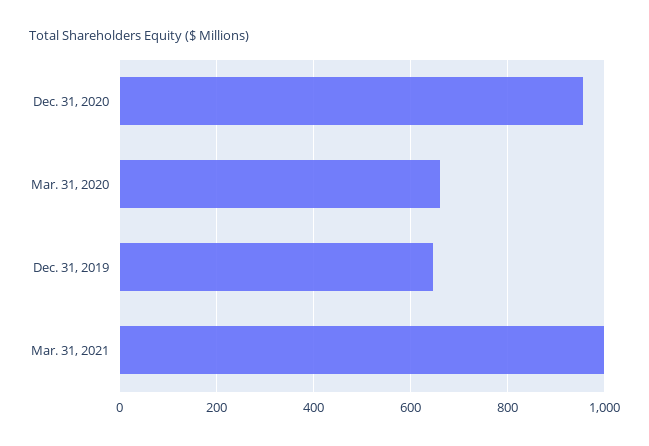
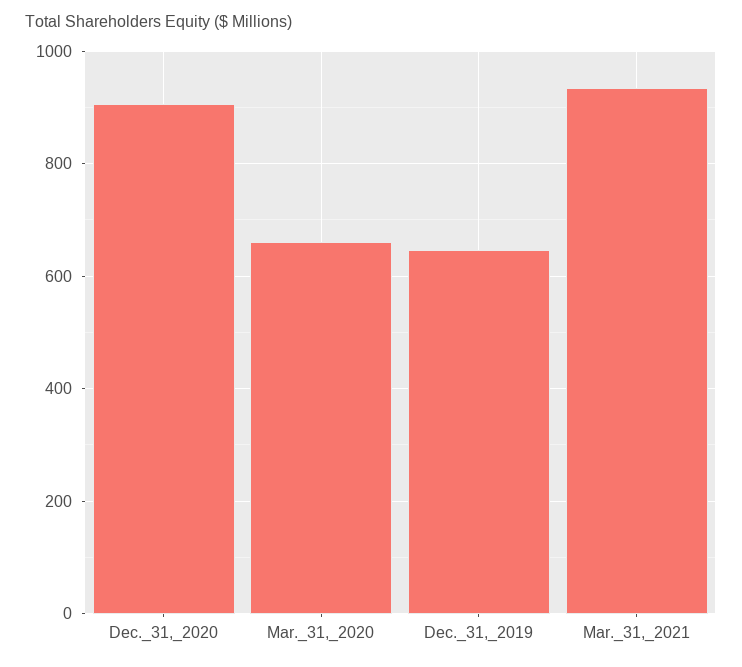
  {
-   "Dec. 31, 2020": 960,
+   "Dec. 31, 2020": 900,
    "Mar. 31, 2020": 660,
    "Dec. 31, 2019": 640,
-   "Mar. 31, 2021": 1000
+   "Mar. 31, 2021": 940
  }

